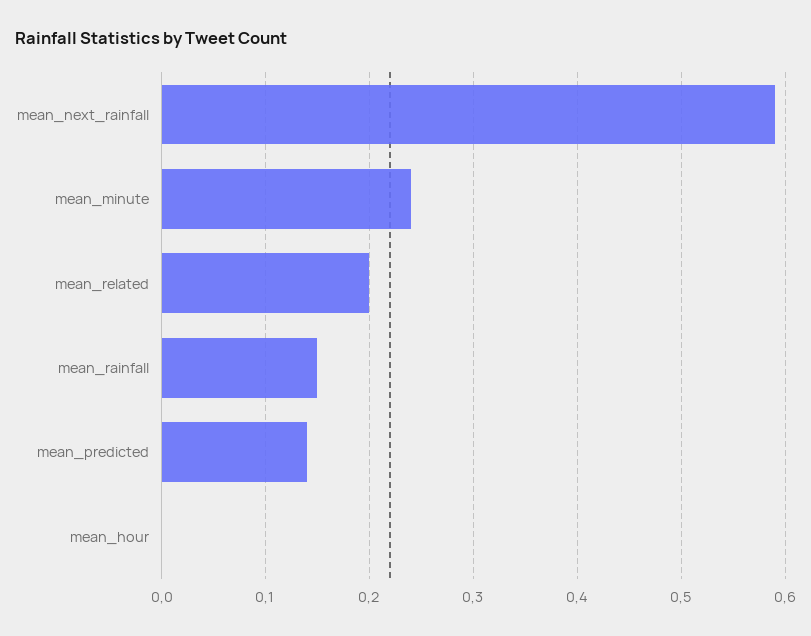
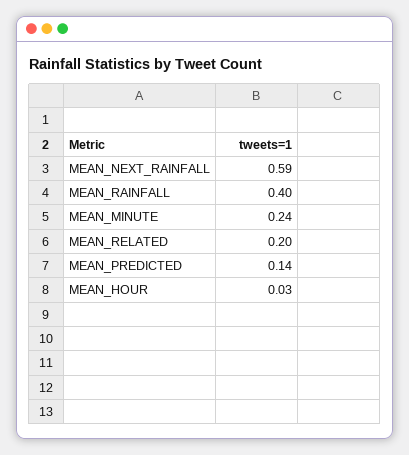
  {
    "mean_next_rainfall": 0.59,
    "mean_minute": 0.24,
    "mean_related": 0.2,
-   "mean_rainfall": 0.15,
+   "mean_rainfall": 0.4,
    "mean_predicted": 0.14,
-   "mean_hour": 0
+   "mean_hour": 0.03
  }

